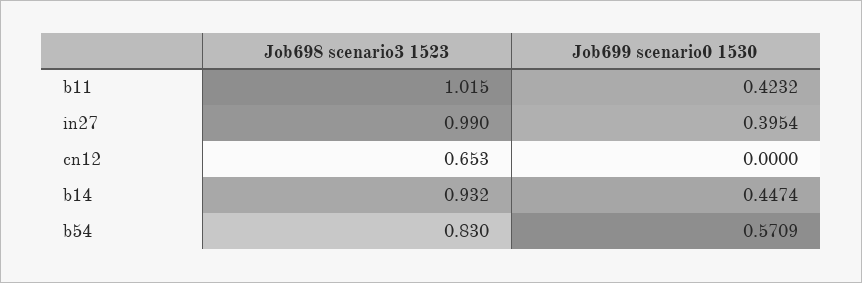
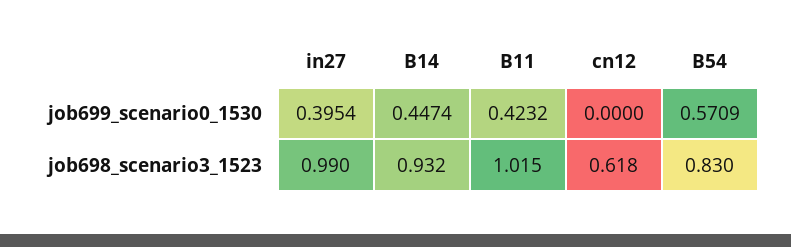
  {
    "Job698 scenario3 1523": {
      "b11": 1.015,
      "in27": 0.99,
-     "cn12": 0.653,
+     "cn12": 0.618,
      "b14": 0.932,
      "b54": 0.83
    },
    "Job699 scenario0 1530": {
      "b11": 0.4232,
      "in27": 0.3954,
      "cn12": 0,
      "b14": 0.4474,
      "b54": 0.5709
    }
  }

